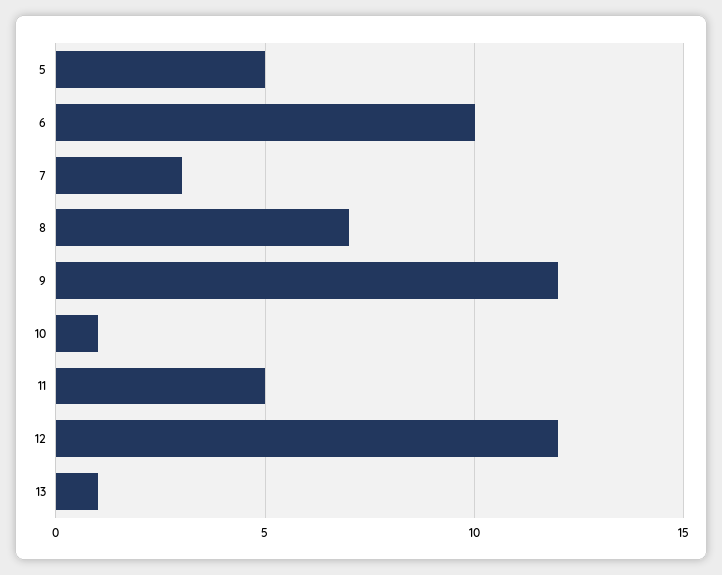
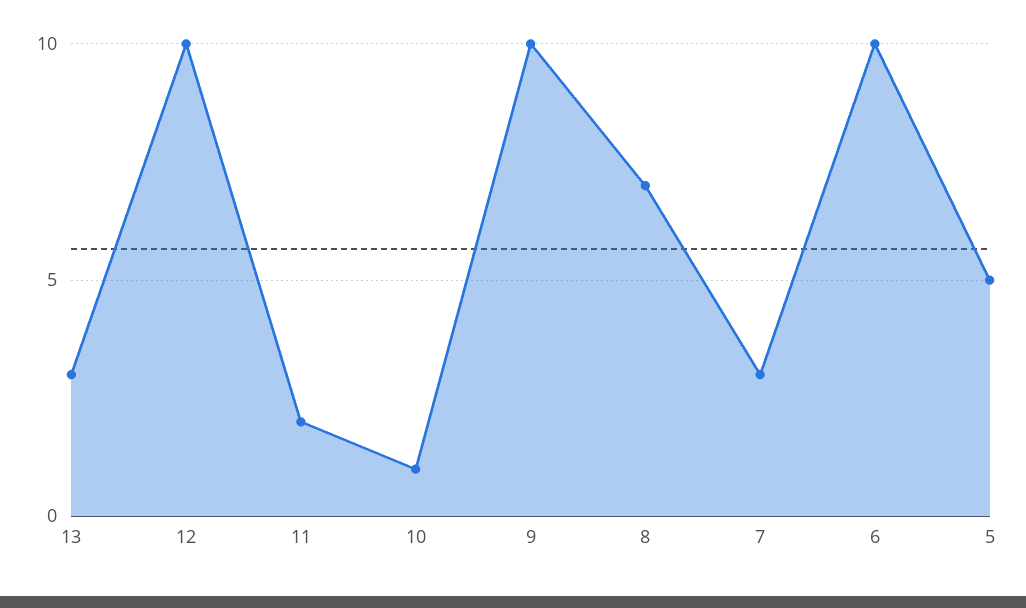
  {
    "5": 5,
    "6": 10,
    "7": 3,
    "8": 7,
-   "9": 12,
+   "9": 10,
    "10": 1,
-   "11": 5,
+   "11": 2,
-   "12": 12,
+   "12": 10,
-   "13": 1
+   "13": 3
  }

